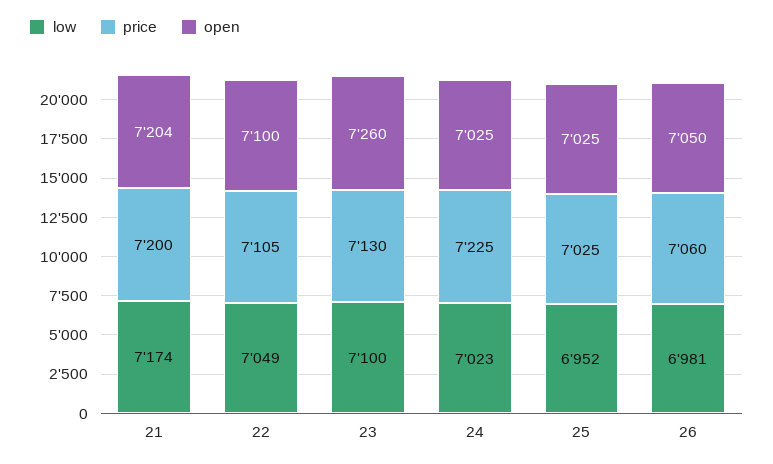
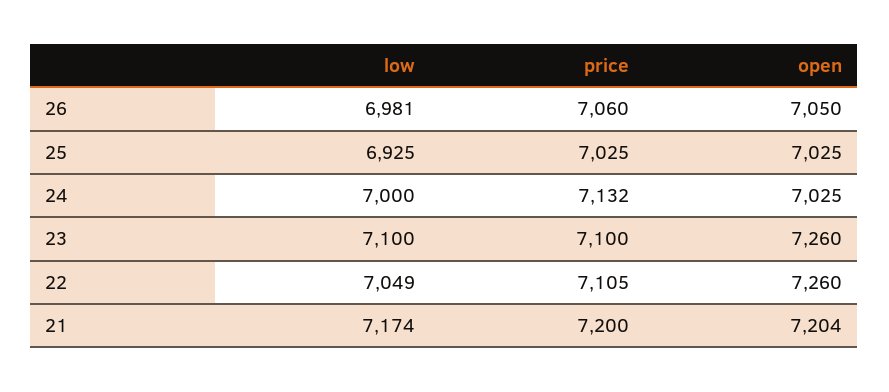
  {
    "low": {
      "21": 7174,
      "22": 7049,
      "23": 7100,
-     "24": 7023,
+     "24": 7000,
-     "25": 6952,
+     "25": 6925,
      "26": 6981
    },
    "price": {
      "21": 7200,
      "22": 7105,
-     "23": 7130,
+     "23": 7100,
-     "24": 7225,
+     "24": 7132,
      "25": 7025,
      "26": 7060
    },
    "open": {
      "21": 7204,
-     "22": 7100,
+     "22": 7260,
      "23": 7260,
      "24": 7025,
      "25": 7025,
      "26": 7050
    }
  }

